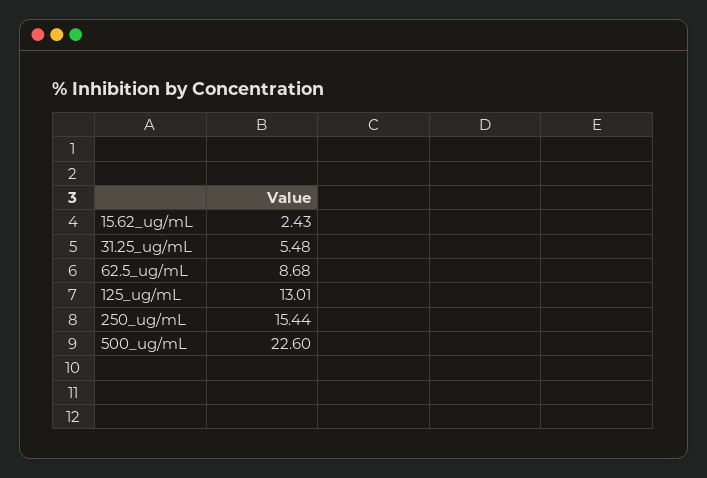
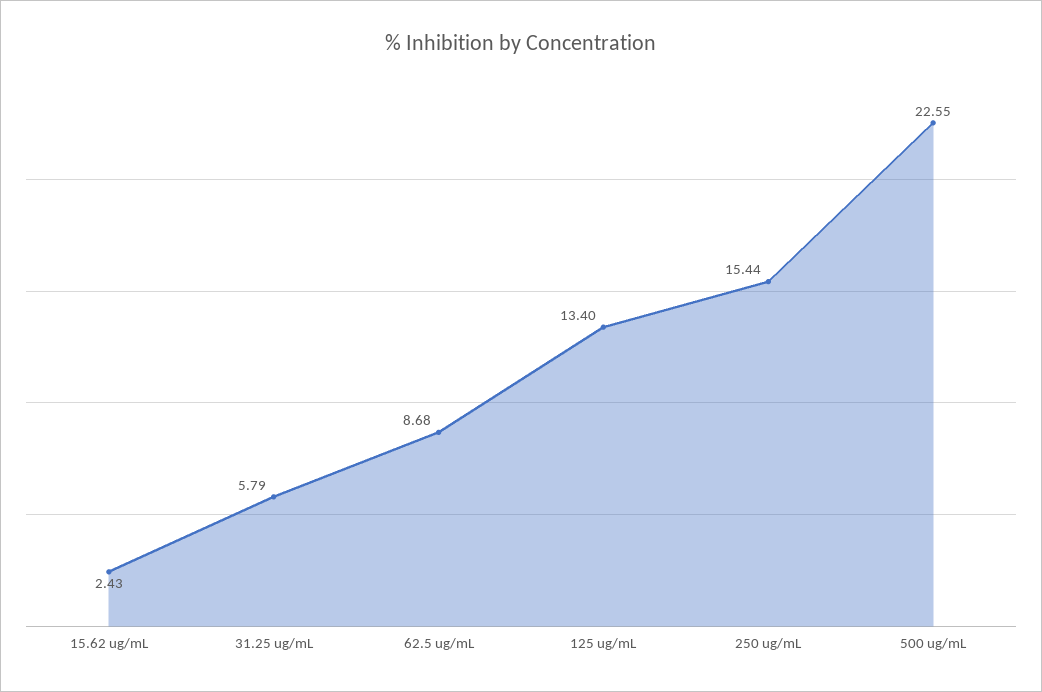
  {
    "15.62_ug/mL": 2.43,
-   "31.25_ug/mL": 5.48,
+   "31.25_ug/mL": 5.79,
    "62.5_ug/mL": 8.68,
-   "125_ug/mL": 13.01,
+   "125_ug/mL": 13.4,
    "250_ug/mL": 15.44,
-   "500_ug/mL": 22.6
+   "500_ug/mL": 22.55
  }

